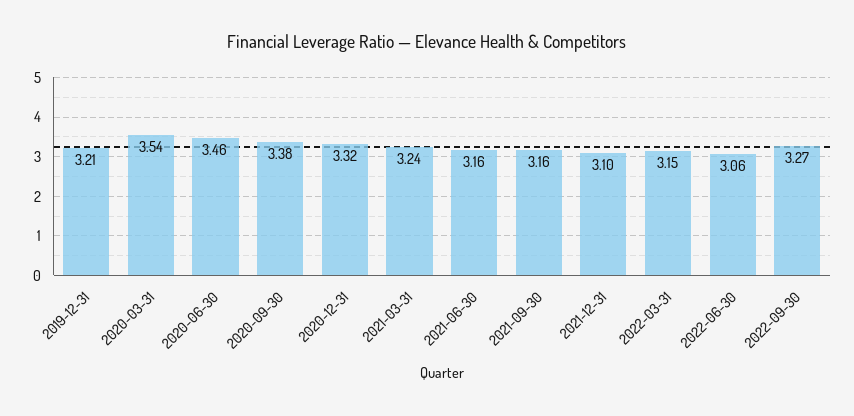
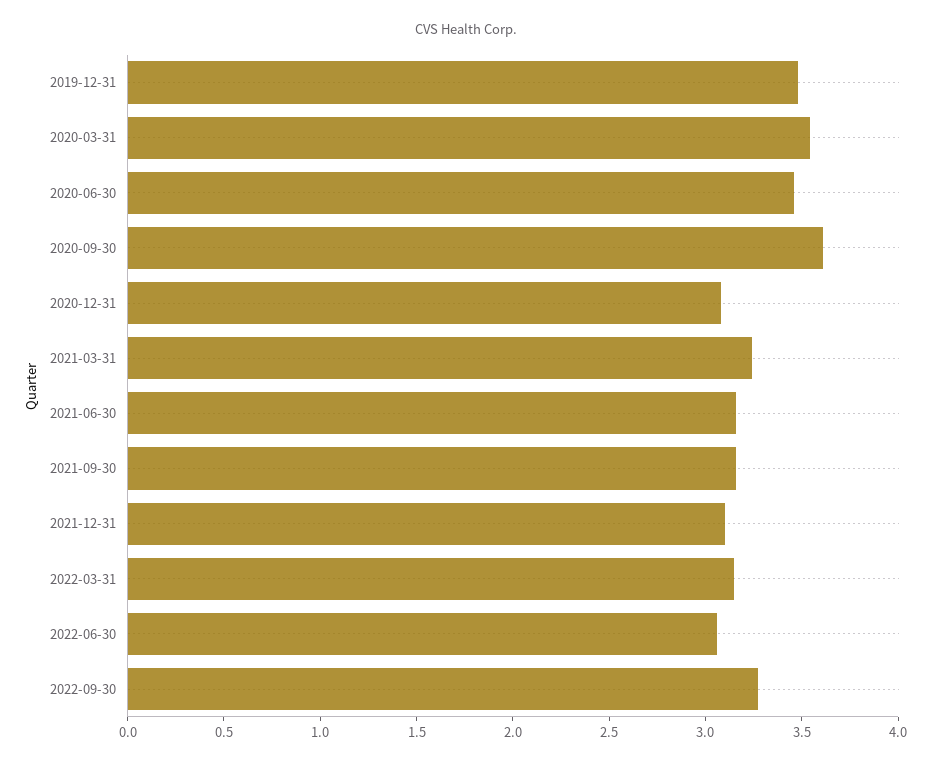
  {
-   "2019-12-31": 3.21,
+   "2019-12-31": 3.5,
    "2020-03-31": 3.54,
    "2020-06-30": 3.46,
-   "2020-09-30": 3.38,
+   "2020-09-30": 3.6,
-   "2020-12-31": 3.32,
+   "2020-12-31": 3.1,
    "2021-03-31": 3.24,
    "2021-06-30": 3.16,
    "2021-09-30": 3.16,
    "2021-12-31": 3.1,
    "2022-03-31": 3.15,
    "2022-06-30": 3.06,
    "2022-09-30": 3.27
  }

